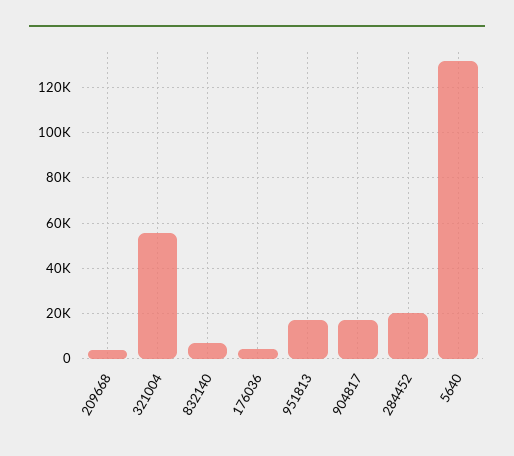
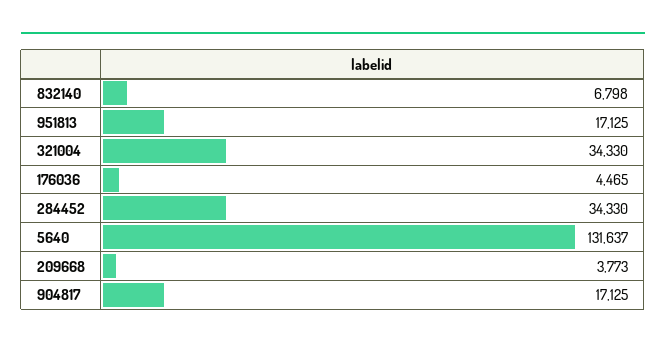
  {
    "209668": 3773,
-   "321004": 55000,
+   "321004": 34330,
    "832140": 6798,
    "176036": 4465,
    "951813": 17125,
    "904817": 17125,
-   "284452": 20000,
+   "284452": 34330,
    "5640": 131637
  }

